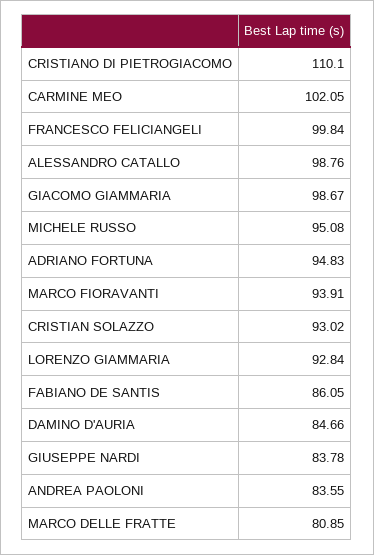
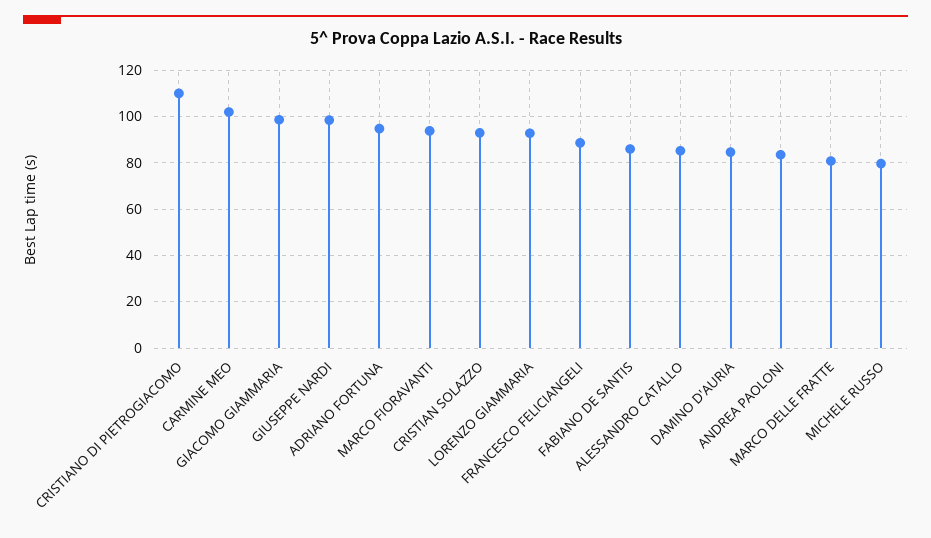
  {
    "CRISTIANO DI PIETROGIACOMO": 110.1,
    "CARMINE MEO": 102.05,
-   "FRANCESCO FELICIANGELI": 99.84,
+   "FRANCESCO FELICIANGELI": 90,
-   "ALESSANDRO CATALLO": 98.76,
+   "ALESSANDRO CATALLO": 85,
    "GIACOMO GIAMMARIA": 98.67,
-   "MICHELE RUSSO": 95.08,
+   "MICHELE RUSSO": 80,
    "ADRIANO FORTUNA": 94.83,
    "MARCO FIORAVANTI": 93.91,
    "CRISTIAN SOLAZZO": 93.02,
    "LORENZO GIAMMARIA": 92.84,
    "FABIANO DE SANTIS": 86.05,
    "DAMINO D'AURIA": 84.66,
-   "GIUSEPPE NARDI": 83.78,
+   "GIUSEPPE NARDI": 100,
    "ANDREA PAOLONI": 83.55,
    "MARCO DELLE FRATTE": 80.85
  }

